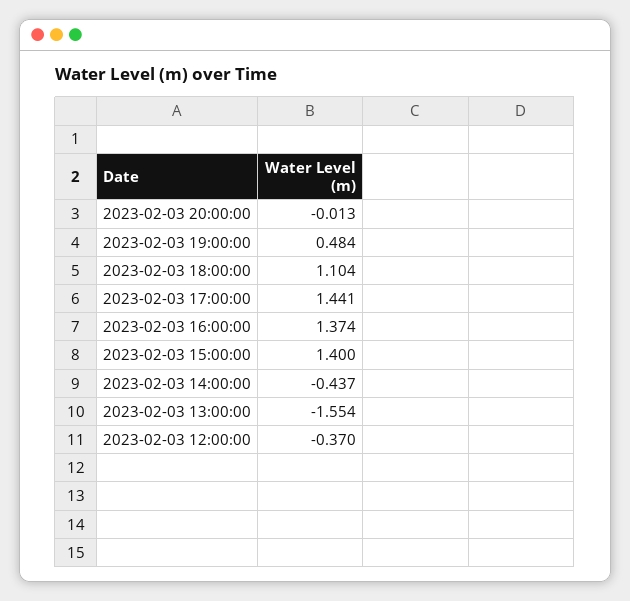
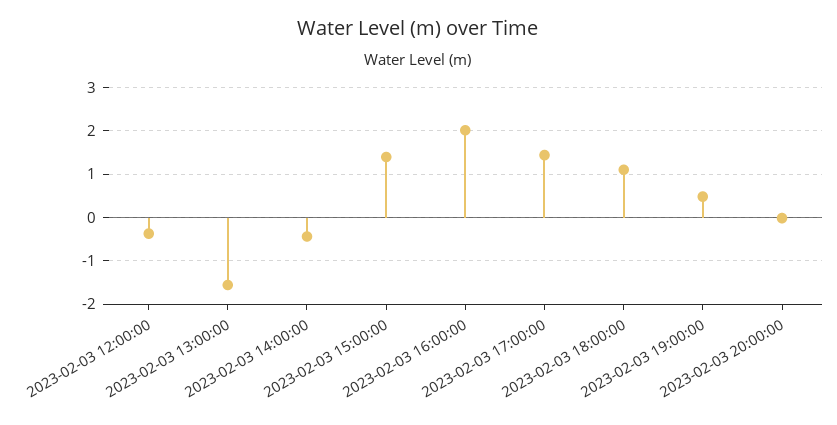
  {
    "2023-02-03 20:00:00": -0.013,
    "2023-02-03 19:00:00": 0.484,
    "2023-02-03 18:00:00": 1.104,
    "2023-02-03 17:00:00": 1.441,
-   "2023-02-03 16:00:00": 1.374,
+   "2023-02-03 16:00:00": 2,
    "2023-02-03 15:00:00": 1.4,
    "2023-02-03 14:00:00": -0.437,
    "2023-02-03 13:00:00": -1.554,
    "2023-02-03 12:00:00": -0.37
  }

